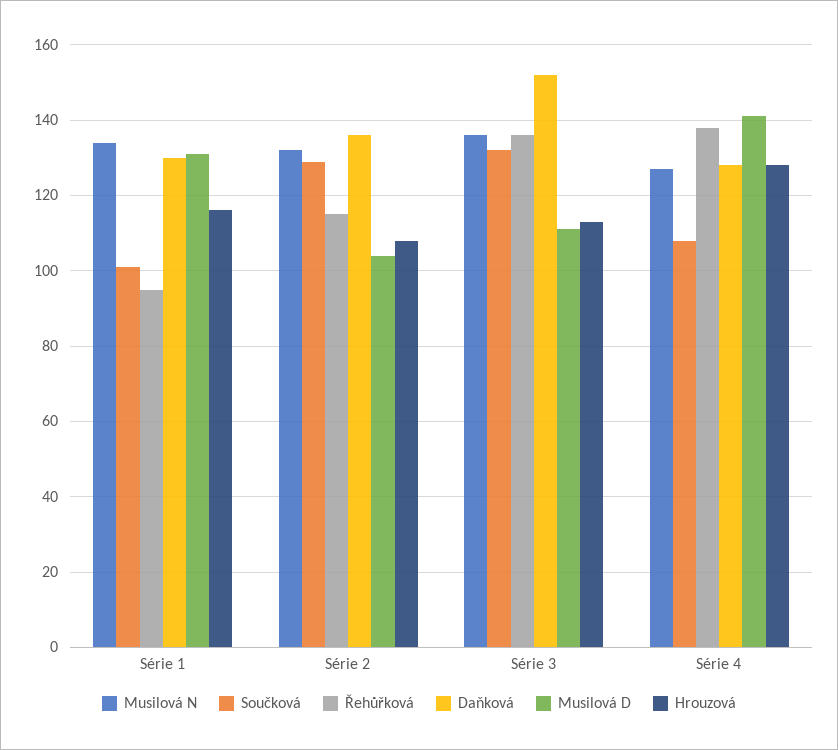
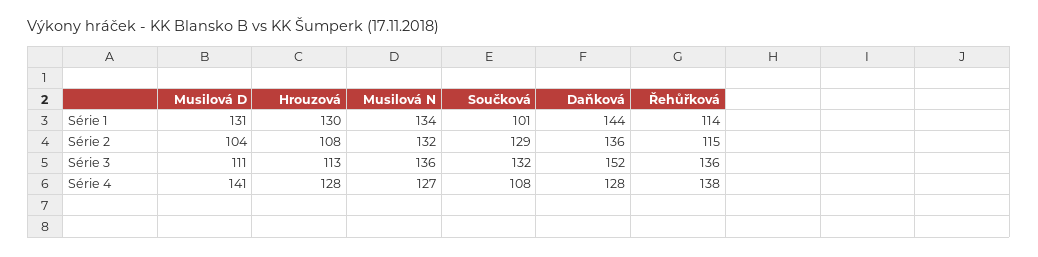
  {
    "Musilová N": {
      "Série 1": 134,
      "Série 2": 132,
      "Série 3": 136,
      "Série 4": 127
    },
    "Součková": {
      "Série 1": 101,
      "Série 2": 129,
      "Série 3": 132,
      "Série 4": 108
    },
    "Řehůřková": {
-     "Série 1": 95,
+     "Série 1": 114,
      "Série 2": 115,
      "Série 3": 136,
      "Série 4": 138
    },
    "Daňková": {
-     "Série 1": 130,
+     "Série 1": 144,
      "Série 2": 136,
      "Série 3": 152,
      "Série 4": 128
    },
    "Musilová D": {
      "Série 1": 131,
      "Série 2": 104,
      "Série 3": 111,
      "Série 4": 141
    },
    "Hrouzová": {
-     "Série 1": 115,
+     "Série 1": 130,
      "Série 2": 108,
      "Série 3": 113,
      "Série 4": 128
    }
  }

